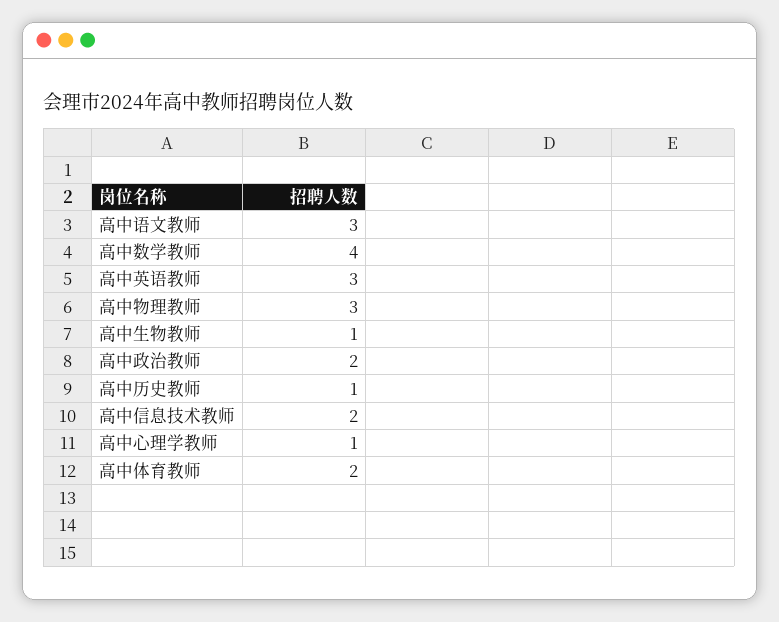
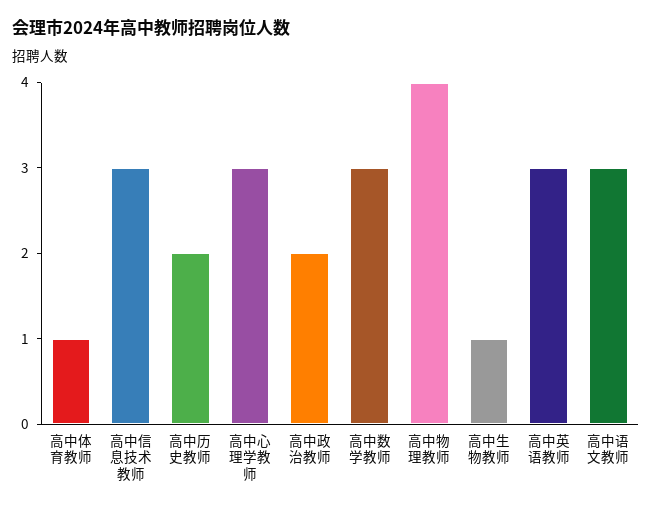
  {
    "高中语文教师": 3,
-   "高中数学教师": 4,
+   "高中数学教师": 3,
    "高中英语教师": 3,
-   "高中物理教师": 3,
+   "高中物理教师": 4,
    "高中生物教师": 1,
    "高中政治教师": 2,
-   "高中历史教师": 1,
+   "高中历史教师": 2,
-   "高中信息技术教师": 2,
+   "高中信息技术教师": 3,
-   "高中心理学教师": 1,
+   "高中心理学教师": 3,
-   "高中体育教师": 2
+   "高中体育教师": 1
  }

